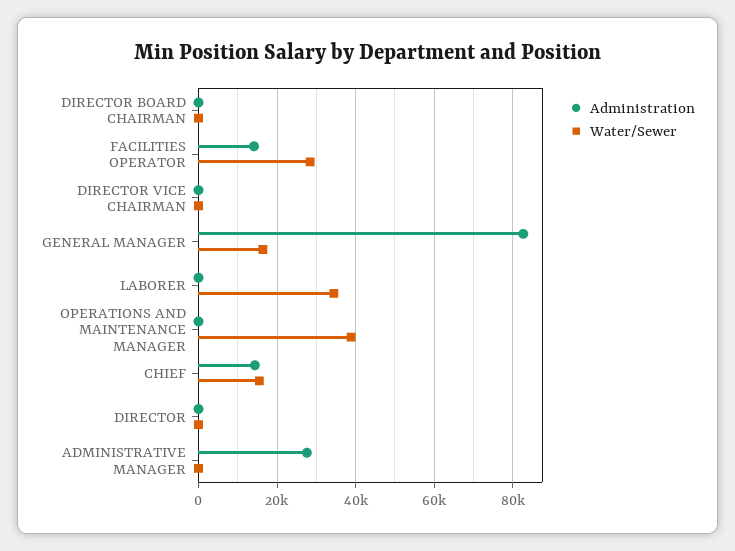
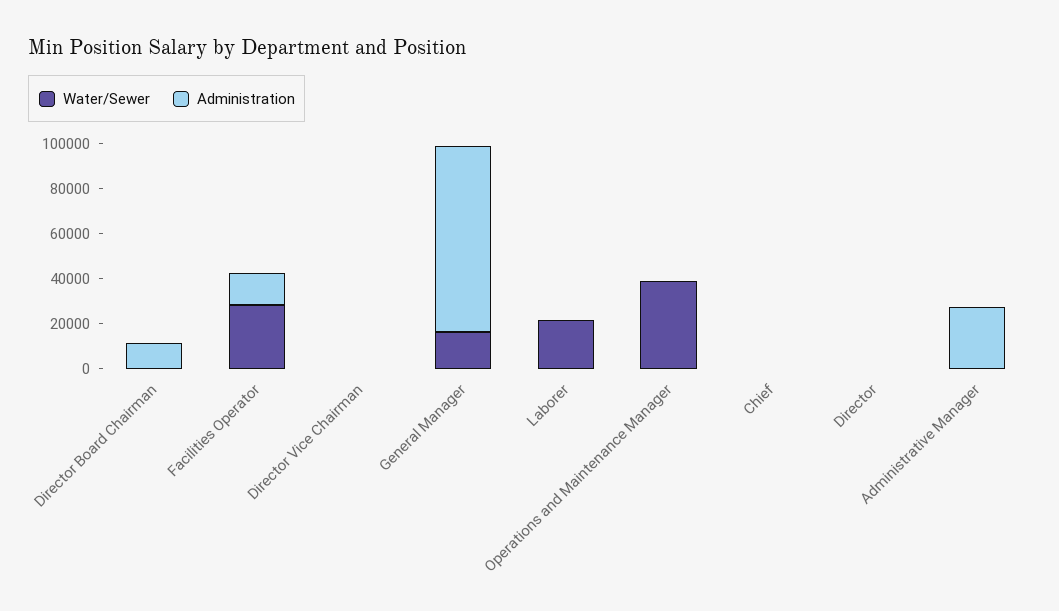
  {
    "Administration": {
-     "DIRECTOR BOARD CHAIRMAN": 0,
+     "DIRECTOR BOARD CHAIRMAN": 10000,
      "FACILITIES OPERATOR": 14000,
      "DIRECTOR VICE CHAIRMAN": 0,
      "GENERAL MANAGER": 82000,
      "LABORER": 0,
      "OPERATIONS AND MAINTENANCE MANAGER": 0,
-     "CHIEF": 14000,
+     "CHIEF": 0,
      "DIRECTOR": 0,
      "ADMINISTRATIVE MANAGER": 28000
    },
    "Water/Sewer": {
      "DIRECTOR BOARD CHAIRMAN": 0,
      "FACILITIES OPERATOR": 28000,
      "DIRECTOR VICE CHAIRMAN": 0,
      "GENERAL MANAGER": 16000,
-     "LABORER": 34000,
+     "LABORER": 20000,
      "OPERATIONS AND MAINTENANCE MANAGER": 38000,
-     "CHIEF": 16000,
+     "CHIEF": 0,
      "DIRECTOR": 0,
      "ADMINISTRATIVE MANAGER": 0
    }
  }

